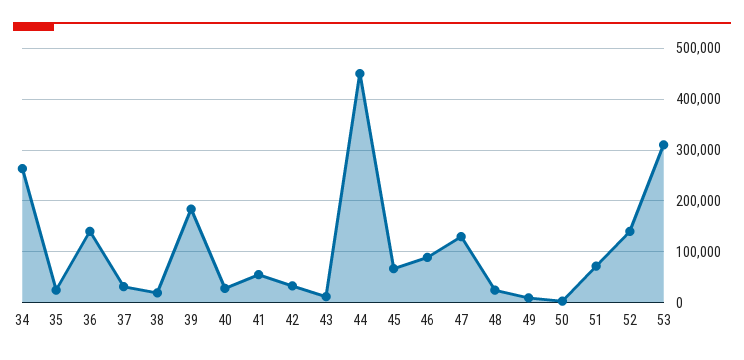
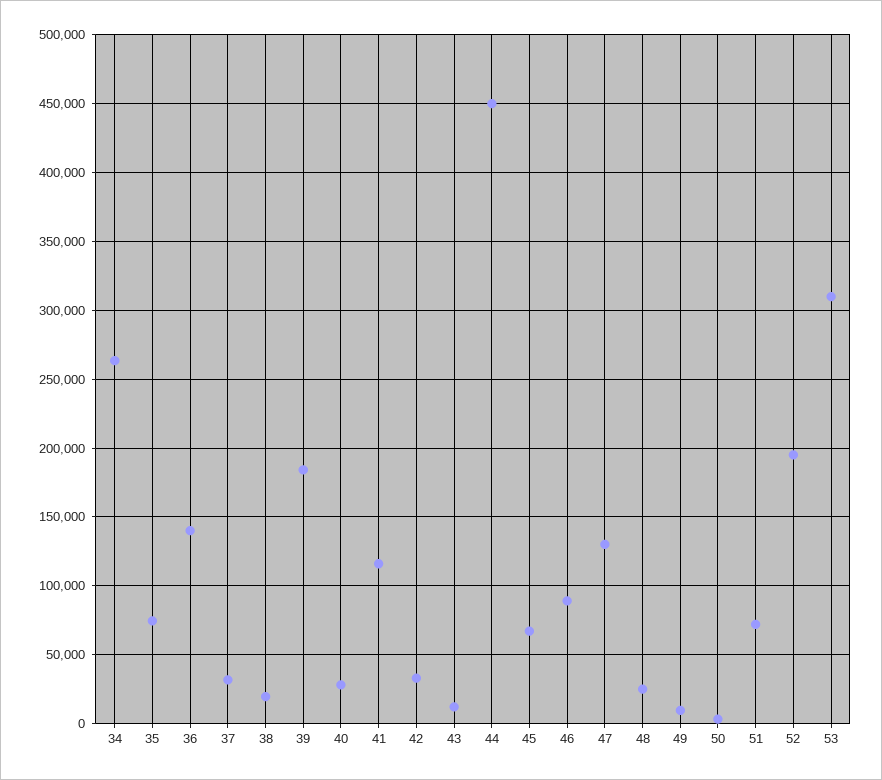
  {
    "34": 265000,
-   "35": 20000,
+   "35": 75000,
    "36": 140000,
    "37": 30000,
    "38": 20000,
    "39": 185000,
    "40": 30000,
-   "41": 60000,
+   "41": 115000,
    "42": 35000,
    "43": 10000,
    "44": 450000,
    "45": 65000,
    "46": 90000,
    "47": 130000,
    "48": 25000,
    "49": 10000,
    "50": 5000,
    "51": 70000,
-   "52": 140000,
+   "52": 195000,
    "53": 310000
  }

